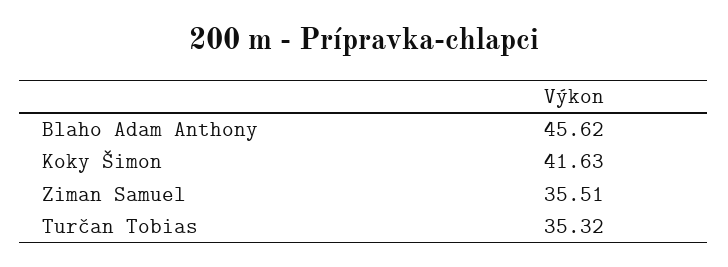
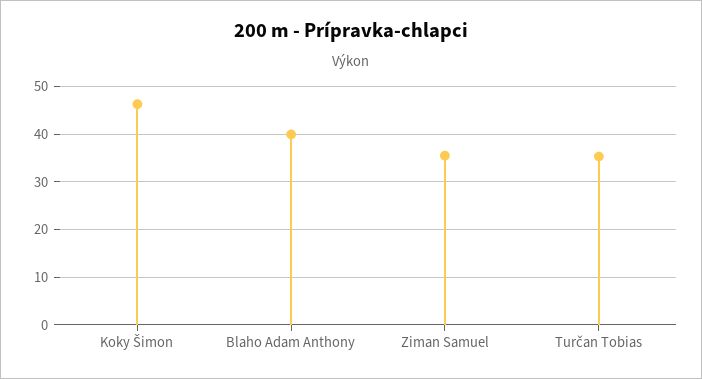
  {
-   "Blaho Adam Anthony": 45.62,
+   "Blaho Adam Anthony": 40,
-   "Koky Šimon": 41.63,
+   "Koky Šimon": 46,
    "Ziman Samuel": 35.51,
    "Turčan Tobias": 35.32
  }

